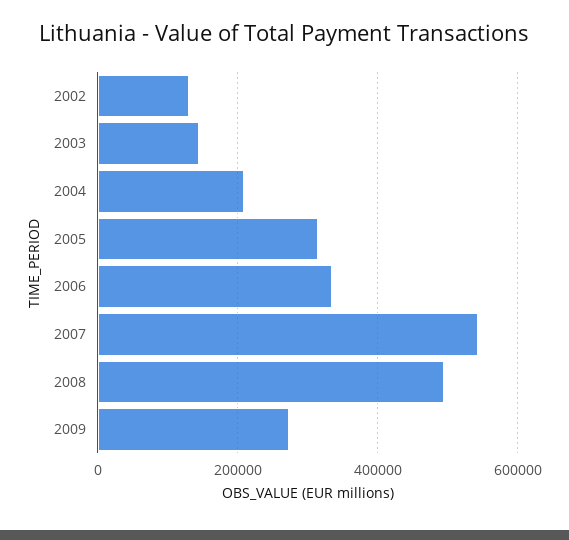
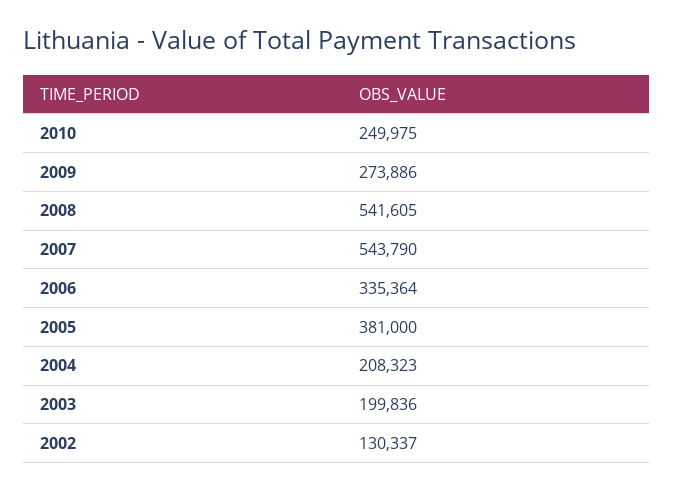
  {
    "2002": 130337,
-   "2003": 140000,
+   "2003": 199836,
    "2004": 208323,
-   "2005": 320000,
+   "2005": 381000,
    "2006": 335364,
    "2007": 543790,
-   "2008": 500000,
+   "2008": 541605,
-   "2009": 273886
+   "2009": 273886,
+   "2010": 249975
  }

